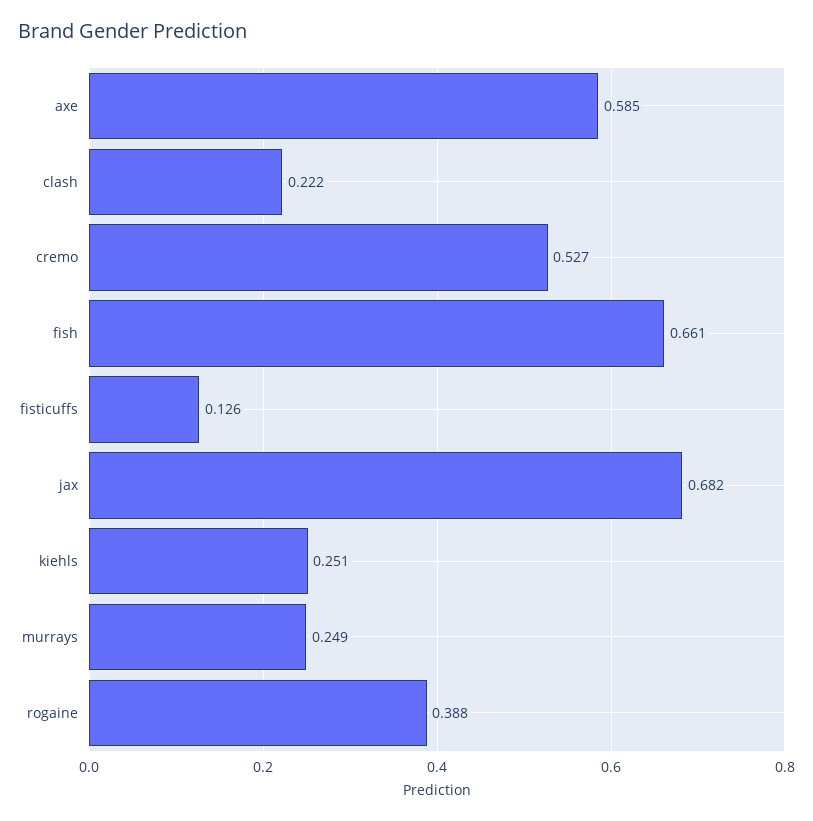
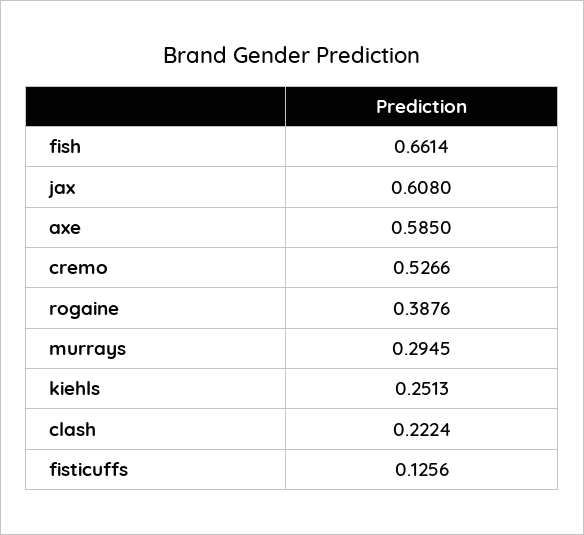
  {
    "axe": 0.585,
    "clash": 0.2224,
    "cremo": 0.5266,
    "fish": 0.6614,
    "fisticuffs": 0.1256,
-   "jax": 0.682,
+   "jax": 0.608,
    "kiehls": 0.2513,
-   "murrays": 0.249,
+   "murrays": 0.2945,
    "rogaine": 0.3876
  }

